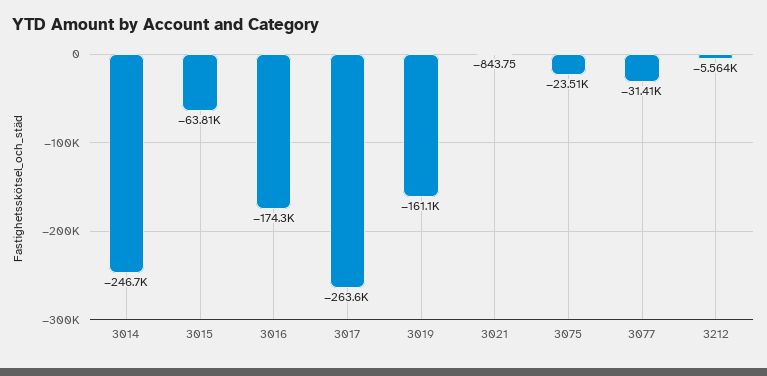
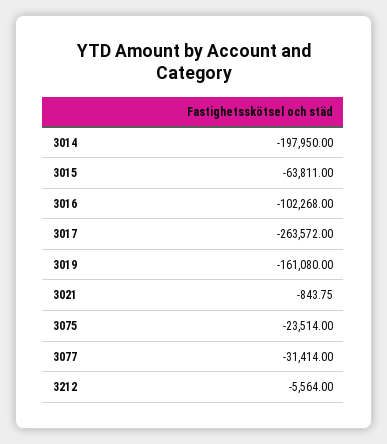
  {
-   "3014": -246700,
+   "3014": -197950,
    "3015": -63811,
-   "3016": -174300,
+   "3016": -102268,
    "3017": -263572,
    "3019": -161080,
    "3021": -843.75,
    "3075": -23514,
    "3077": -31414,
    "3212": -5564
  }

